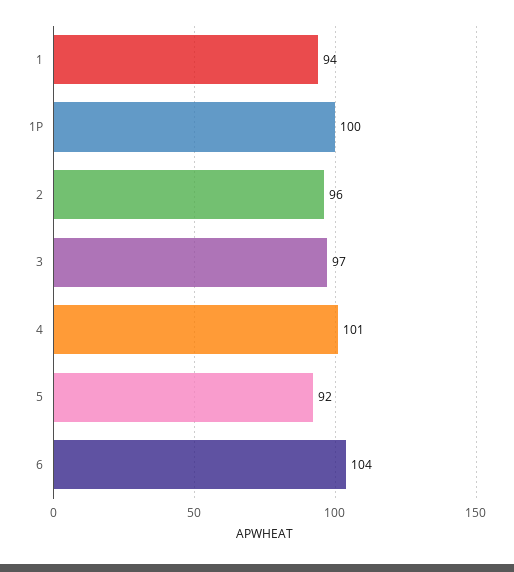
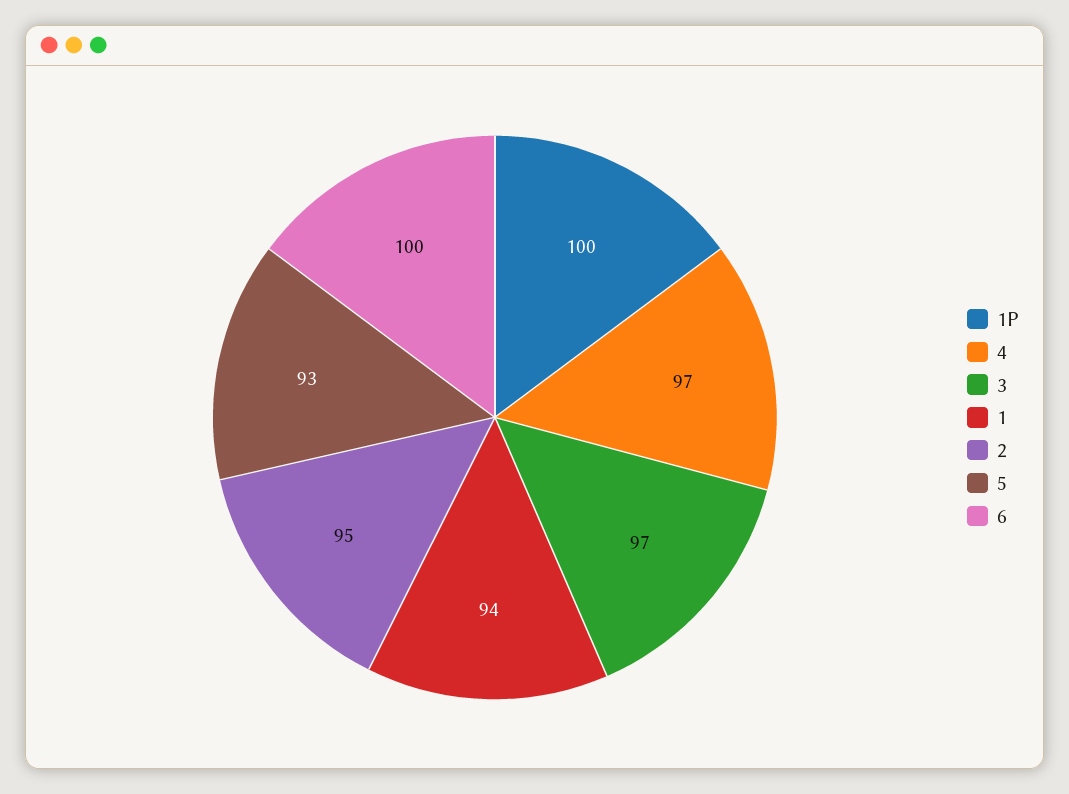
  {
    "1": 94,
    "1P": 100,
-   "2": 96,
+   "2": 95,
    "3": 97,
-   "4": 101,
+   "4": 97,
-   "5": 92,
+   "5": 93,
-   "6": 104
+   "6": 100
  }

